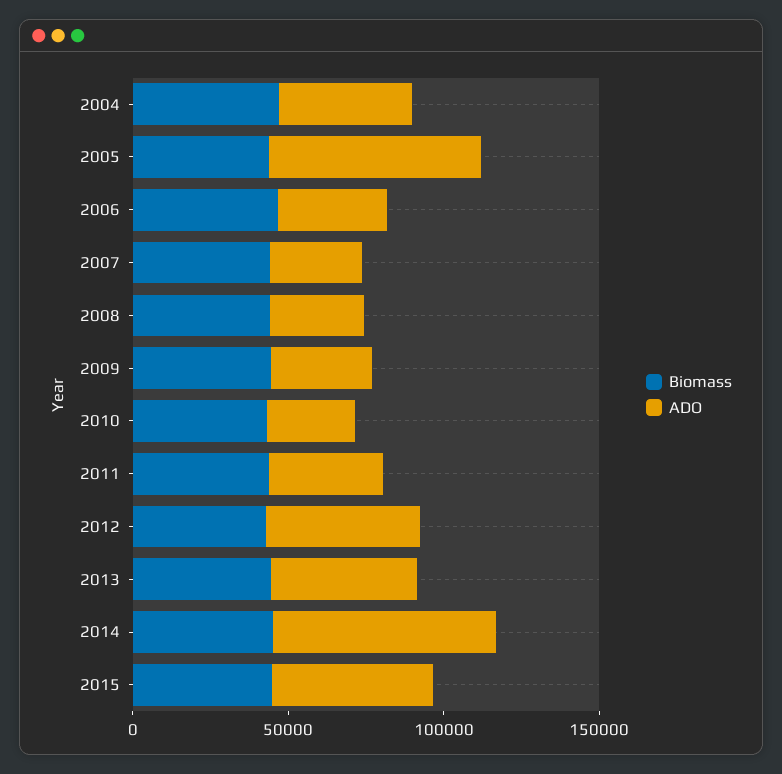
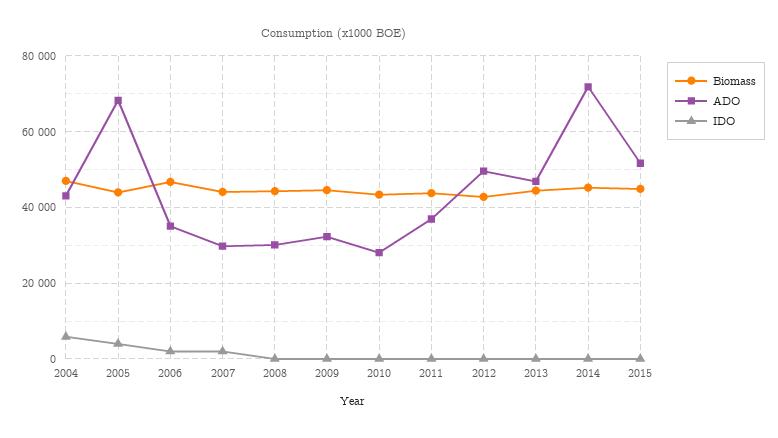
  {
    "Biomass": {
      "2004": 46000,
      "2005": 44000,
      "2006": 46000,
      "2007": 44000,
      "2008": 44000,
      "2009": 44000,
      "2010": 44000,
      "2011": 44000,
      "2012": 42000,
      "2013": 44000,
      "2014": 46000,
      "2015": 44000
    },
    "ADO": {
      "2004": 42000,
      "2005": 68000,
      "2006": 36000,
      "2007": 30000,
      "2008": 30000,
      "2009": 32000,
      "2010": 28000,
      "2011": 36000,
      "2012": 50000,
      "2013": 46000,
      "2014": 72000,
      "2015": 52000
-   }
+   },
+   "IDO": {
+     "2004": 6000,
+     "2005": 4000,
+     "2006": 2000,
+     "2007": 2000,
+     "2008": 0,
+     "2009": 0,
+     "2010": 0,
+     "2011": 0,
+     "2012": 0,
+     "2013": 0,
+     "2014": 0,
+     "2015": 0
+   }
  }

